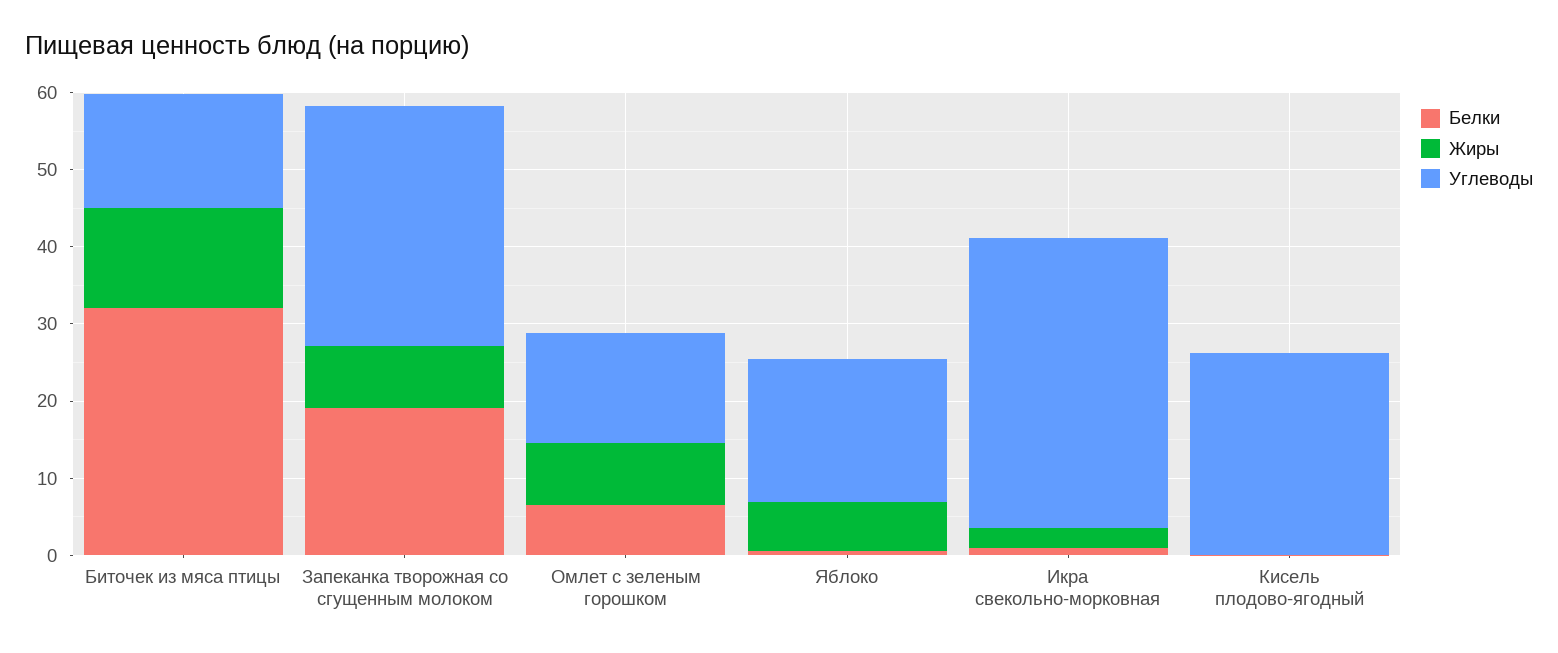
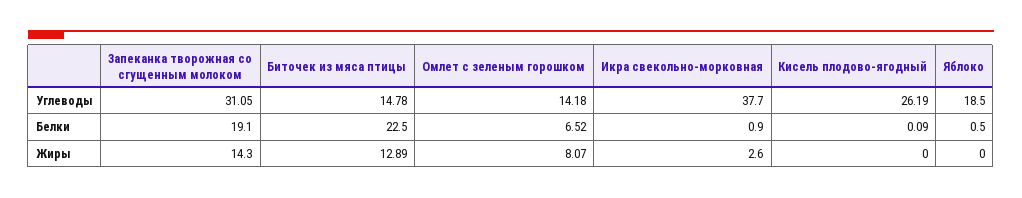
  {
    "Белки": {
-     "Биточек из мяса птицы": 32,
+     "Биточек из мяса птицы": 22.5,
      "Запеканка творожная со сгущенным молоком": 19.1,
      "Омлет с зеленым горошком": 6.52,
      "Яблоко": 0.5,
      "Икра свекольно-морковная": 0.9,
      "Кисель плодово-ягодный": 0.09
    },
    "Жиры": {
      "Биточек из мяса птицы": 12.89,
-     "Запеканка творожная со сгущенным молоком": 8,
+     "Запеканка творожная со сгущенным молоком": 14.3,
      "Омлет с зеленым горошком": 8.07,
-     "Яблоко": 6,
+     "Яблоко": 0,
      "Икра свекольно-морковная": 2.6,
      "Кисель плодово-ягодный": 0
    },
    "Углеводы": {
      "Биточек из мяса птицы": 14.78,
      "Запеканка творожная со сгущенным молоком": 31.05,
      "Омлет с зеленым горошком": 14.18,
      "Яблоко": 18.5,
      "Икра свекольно-морковная": 37.7,
      "Кисель плодово-ягодный": 26.19
    }
  }

